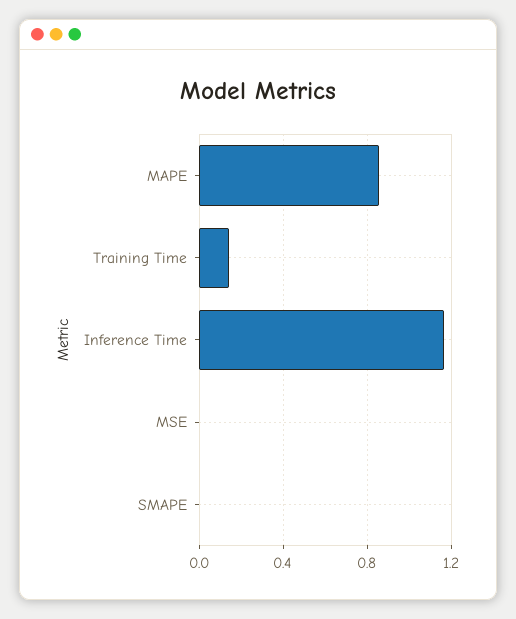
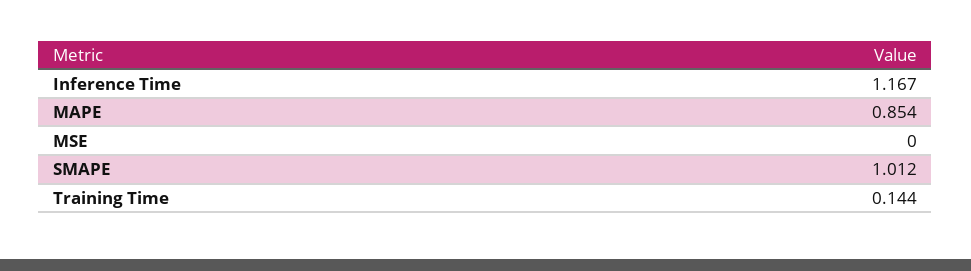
  {
    "MAPE": 0.854,
    "Training Time": 0.144,
    "Inference Time": 1.167,
    "MSE": 0,
-   "SMAPE": 0
+   "SMAPE": 1.012
  }

